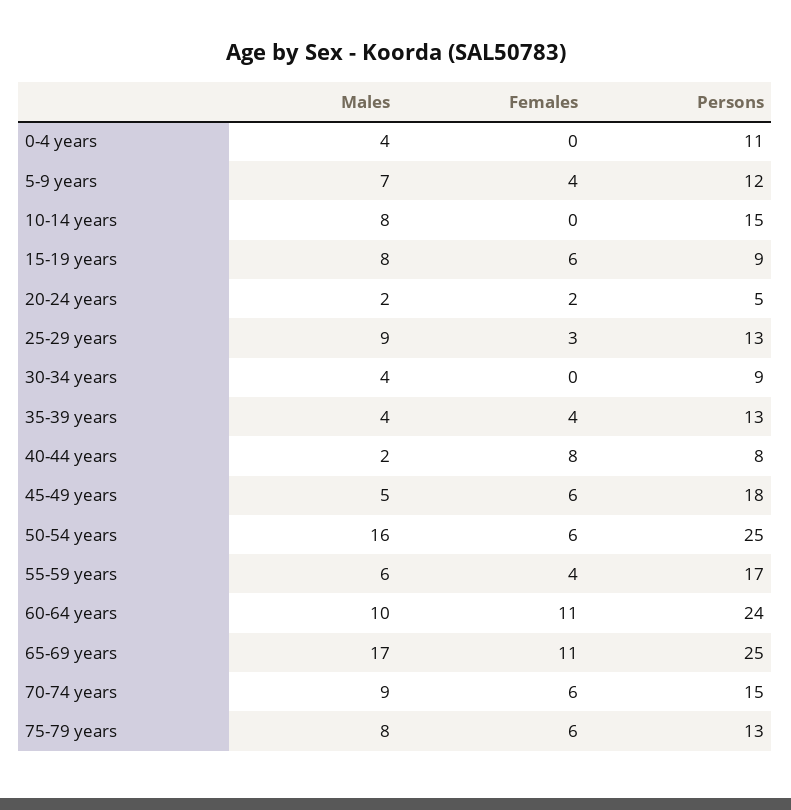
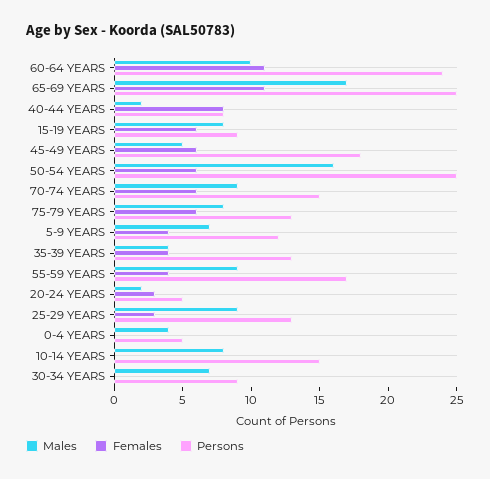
  {
    "Males": {
      "0-4 years": 4,
      "5-9 years": 7,
      "10-14 years": 8,
      "15-19 years": 8,
      "20-24 years": 2,
      "25-29 years": 9,
-     "30-34 years": 4,
+     "30-34 years": 7,
      "35-39 years": 4,
      "40-44 years": 2,
      "45-49 years": 5,
      "50-54 years": 16,
-     "55-59 years": 6,
+     "55-59 years": 9,
      "60-64 years": 10,
      "65-69 years": 17,
      "70-74 years": 9,
      "75-79 years": 8
    },
    "Females": {
      "0-4 years": 0,
      "5-9 years": 4,
      "10-14 years": 0,
      "15-19 years": 6,
-     "20-24 years": 2,
+     "20-24 years": 3,
      "25-29 years": 3,
      "30-34 years": 0,
      "35-39 years": 4,
      "40-44 years": 8,
      "45-49 years": 6,
      "50-54 years": 6,
      "55-59 years": 4,
      "60-64 years": 11,
      "65-69 years": 11,
      "70-74 years": 6,
      "75-79 years": 6
    },
    "Persons": {
-     "0-4 years": 11,
+     "0-4 years": 5,
      "5-9 years": 12,
      "10-14 years": 15,
      "15-19 years": 9,
      "20-24 years": 5,
      "25-29 years": 13,
      "30-34 years": 9,
      "35-39 years": 13,
      "40-44 years": 8,
      "45-49 years": 18,
      "50-54 years": 25,
      "55-59 years": 17,
      "60-64 years": 24,
      "65-69 years": 25,
      "70-74 years": 15,
      "75-79 years": 13
    }
  }

